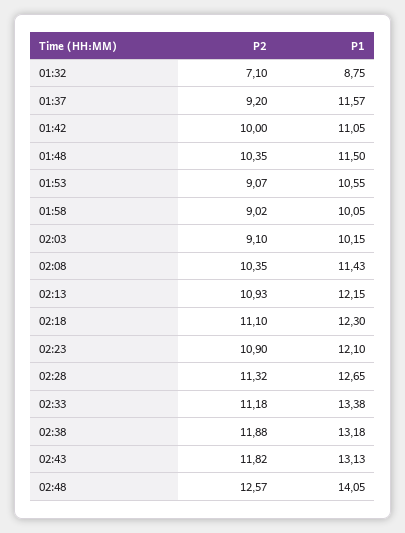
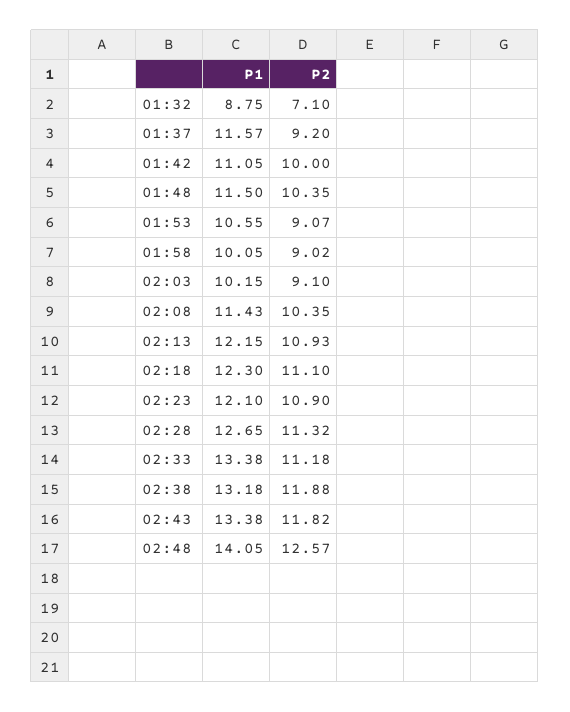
  {
    "P2": {
      "01:32": 7.1,
      "01:37": 9.2,
      "01:42": 10,
      "01:48": 10.35,
      "01:53": 9.07,
      "01:58": 9.02,
      "02:03": 9.1,
      "02:08": 10.35,
      "02:13": 10.93,
      "02:18": 11.1,
      "02:23": 10.9,
      "02:28": 11.32,
      "02:33": 11.18,
      "02:38": 11.88,
      "02:43": 11.82,
      "02:48": 12.57
    },
    "P1": {
      "01:32": 8.75,
      "01:37": 11.57,
      "01:42": 11.05,
      "01:48": 11.5,
      "01:53": 10.55,
      "01:58": 10.05,
      "02:03": 10.15,
      "02:08": 11.43,
      "02:13": 12.15,
      "02:18": 12.3,
      "02:23": 12.1,
      "02:28": 12.65,
      "02:33": 13.38,
      "02:38": 13.18,
-     "02:43": 13.13,
+     "02:43": 13.38,
      "02:48": 14.05
    }
  }

